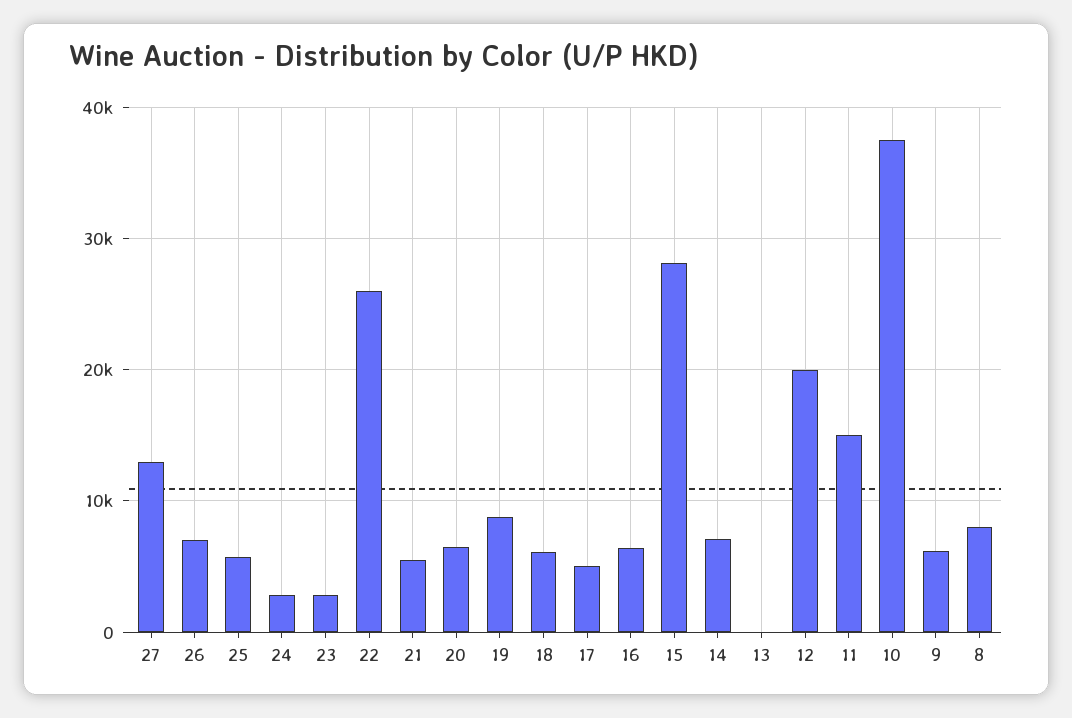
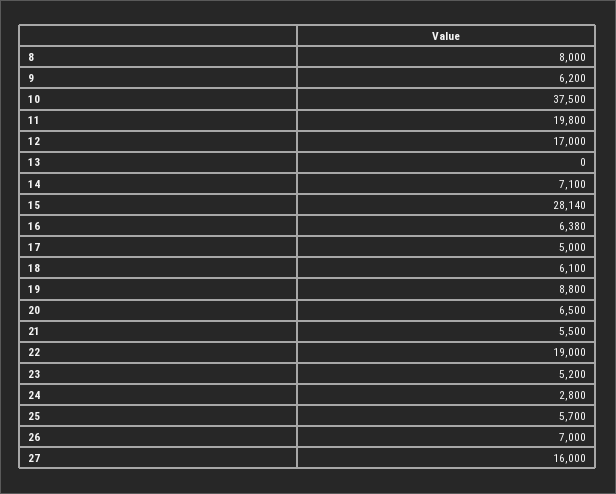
  {
-   "27": 13000,
+   "27": 16000,
    "26": 7000,
    "25": 5700,
    "24": 2800,
-   "23": 3000,
+   "23": 5200,
-   "22": 26000,
+   "22": 19000,
    "21": 5500,
    "20": 6500,
    "19": 8800,
    "18": 6100,
    "17": 5000,
    "16": 6380,
    "15": 28140,
    "14": 7100,
    "13": 0,
-   "12": 20000,
+   "12": 17000,
-   "11": 15000,
+   "11": 19800,
    "10": 37500,
    "9": 6200,
    "8": 8000
  }

